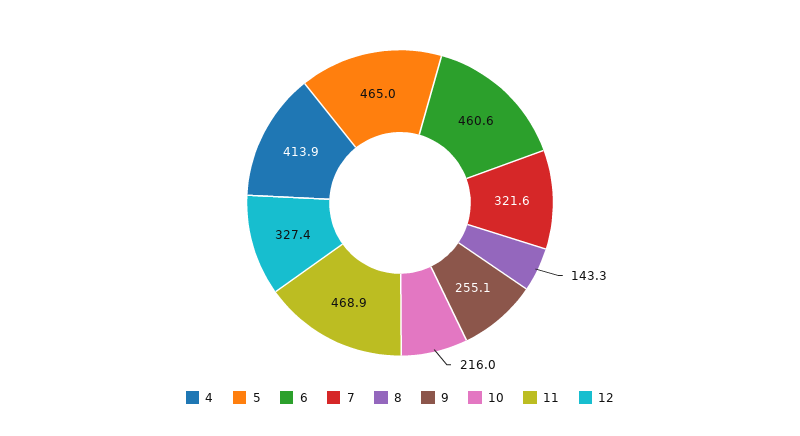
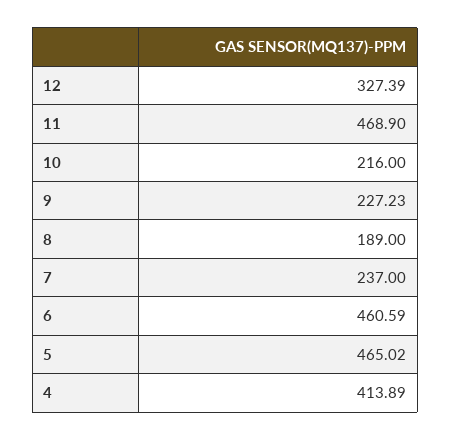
  {
    "4": 413.89,
    "5": 465.02,
    "6": 460.59,
-   "7": 321.6,
+   "7": 237,
-   "8": 143.3,
+   "8": 189,
-   "9": 255.1,
+   "9": 227.23,
    "10": 216,
    "11": 468.9,
    "12": 327.39
  }

